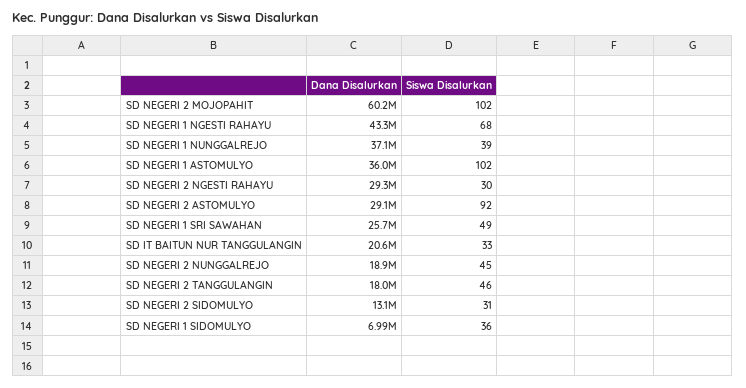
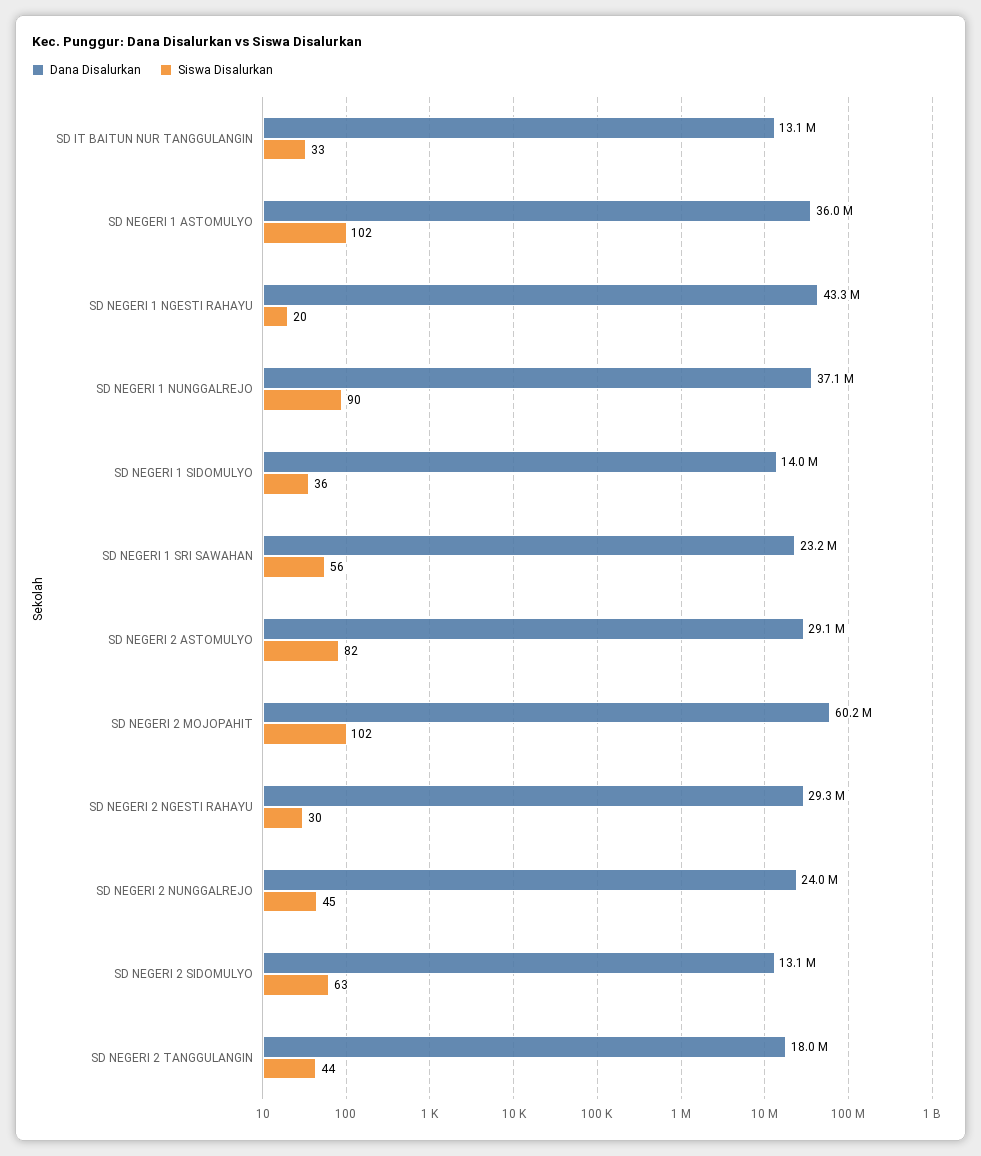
  {
    "Dana Disalurkan": {
      "SD NEGERI 2 MOJOPAHIT": 60200000,
      "SD NEGERI 1 NGESTI RAHAYU": 43300000,
      "SD NEGERI 1 NUNGGALREJO": 37100000,
      "SD NEGERI 1 ASTOMULYO": 36000000,
      "SD NEGERI 2 NGESTI RAHAYU": 29300000,
      "SD NEGERI 2 ASTOMULYO": 29100000,
-     "SD NEGERI 1 SRI SAWAHAN": 25700000,
+     "SD NEGERI 1 SRI SAWAHAN": 23200000,
-     "SD IT BAITUN NUR TANGGULANGIN": 20600000,
+     "SD IT BAITUN NUR TANGGULANGIN": 13100000,
-     "SD NEGERI 2 NUNGGALREJO": 18900000,
+     "SD NEGERI 2 NUNGGALREJO": 24000000,
      "SD NEGERI 2 TANGGULANGIN": 18000000,
      "SD NEGERI 2 SIDOMULYO": 13100000,
-     "SD NEGERI 1 SIDOMULYO": 6990000
+     "SD NEGERI 1 SIDOMULYO": 14000000
    },
    "Siswa Disalurkan": {
      "SD NEGERI 2 MOJOPAHIT": 102,
-     "SD NEGERI 1 NGESTI RAHAYU": 68,
+     "SD NEGERI 1 NGESTI RAHAYU": 20,
-     "SD NEGERI 1 NUNGGALREJO": 39,
+     "SD NEGERI 1 NUNGGALREJO": 90,
      "SD NEGERI 1 ASTOMULYO": 102,
      "SD NEGERI 2 NGESTI RAHAYU": 30,
-     "SD NEGERI 2 ASTOMULYO": 92,
+     "SD NEGERI 2 ASTOMULYO": 82,
-     "SD NEGERI 1 SRI SAWAHAN": 49,
+     "SD NEGERI 1 SRI SAWAHAN": 56,
      "SD IT BAITUN NUR TANGGULANGIN": 33,
      "SD NEGERI 2 NUNGGALREJO": 45,
-     "SD NEGERI 2 TANGGULANGIN": 46,
+     "SD NEGERI 2 TANGGULANGIN": 44,
-     "SD NEGERI 2 SIDOMULYO": 31,
+     "SD NEGERI 2 SIDOMULYO": 63,
      "SD NEGERI 1 SIDOMULYO": 36
    }
  }

